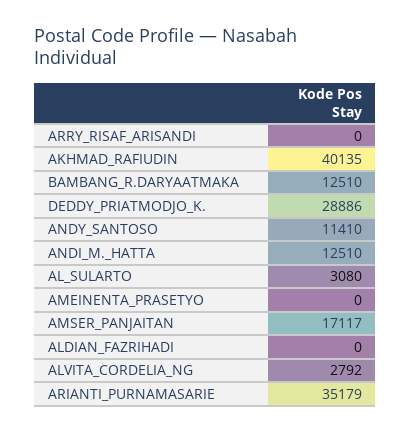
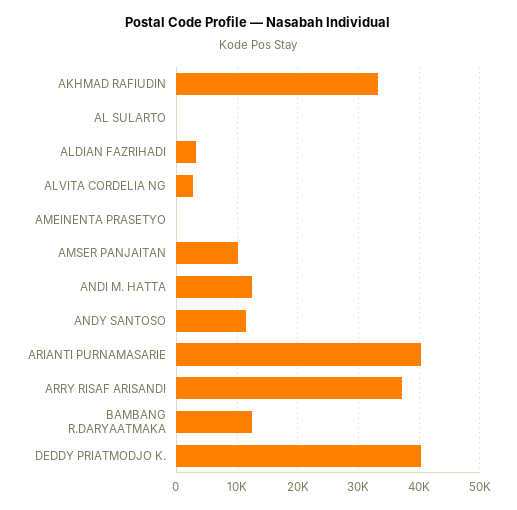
  {
-   "ARRY_RISAF_ARISANDI": 0,
+   "ARRY_RISAF_ARISANDI": 37000,
-   "AKHMAD_RAFIUDIN": 40135,
+   "AKHMAD_RAFIUDIN": 33000,
    "BAMBANG_R.DARYAATMAKA": 12510,
-   "DEDDY_PRIATMODJO_K.": 28886,
+   "DEDDY_PRIATMODJO_K.": 40000,
    "ANDY_SANTOSO": 11410,
    "ANDI_M._HATTA": 12510,
-   "AL_SULARTO": 3080,
+   "AL_SULARTO": 0,
    "AMEINENTA_PRASETYO": 0,
-   "AMSER_PANJAITAN": 17117,
+   "AMSER_PANJAITAN": 10000,
-   "ALDIAN_FAZRIHADI": 0,
+   "ALDIAN_FAZRIHADI": 3000,
    "ALVITA_CORDELIA_NG": 2792,
-   "ARIANTI_PURNAMASARIE": 35179
+   "ARIANTI_PURNAMASARIE": 40000
  }

